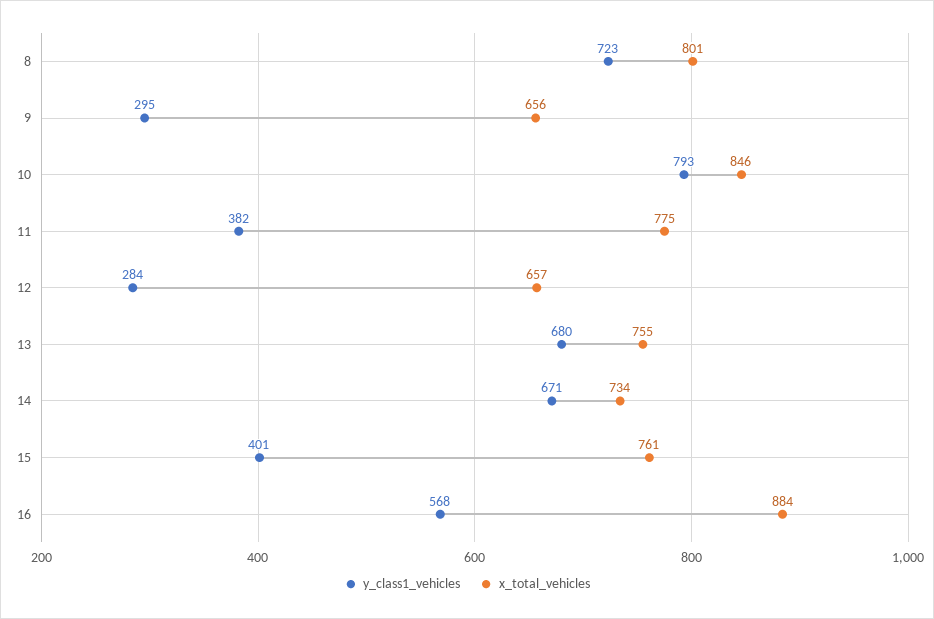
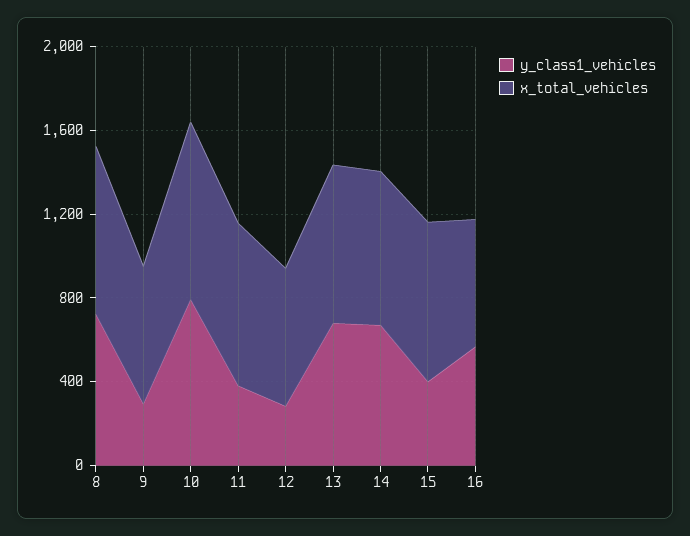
  {
    "y_class1_vehicles": {
      "8": 723,
      "9": 295,
      "10": 793,
      "11": 382,
      "12": 284,
      "13": 680,
      "14": 671,
      "15": 401,
      "16": 568
    },
    "x_total_vehicles": {
      "8": 801,
      "9": 656,
      "10": 846,
      "11": 775,
      "12": 657,
      "13": 755,
      "14": 734,
      "15": 761,
-     "16": 884
+     "16": 600
    }
  }

